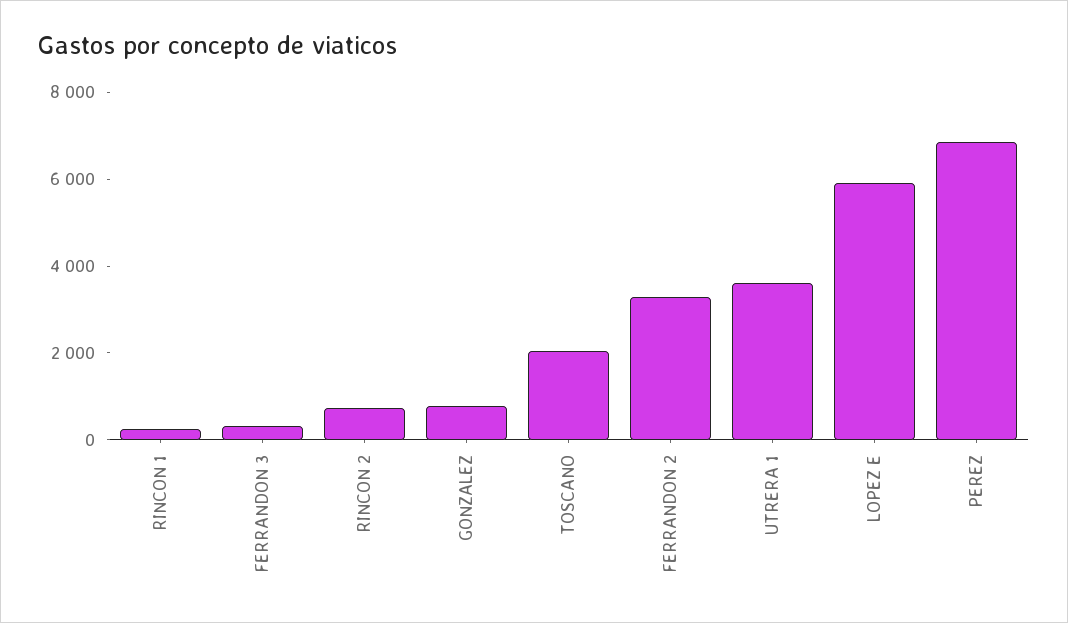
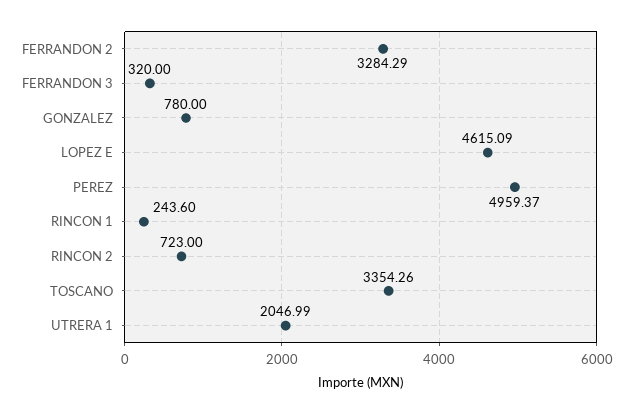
  {
    "RINCON 1": 243.6,
    "FERRANDON 3": 320,
    "RINCON 2": 723,
    "GONZALEZ": 780,
-   "TOSCANO": 2000,
+   "TOSCANO": 3354.26,
    "FERRANDON 2": 3284.29,
-   "UTRERA 1": 3500,
+   "UTRERA 1": 2046.99,
-   "LOPEZ E": 6000,
+   "LOPEZ E": 4615.09,
-   "PEREZ": 7000
+   "PEREZ": 4959.37
  }

